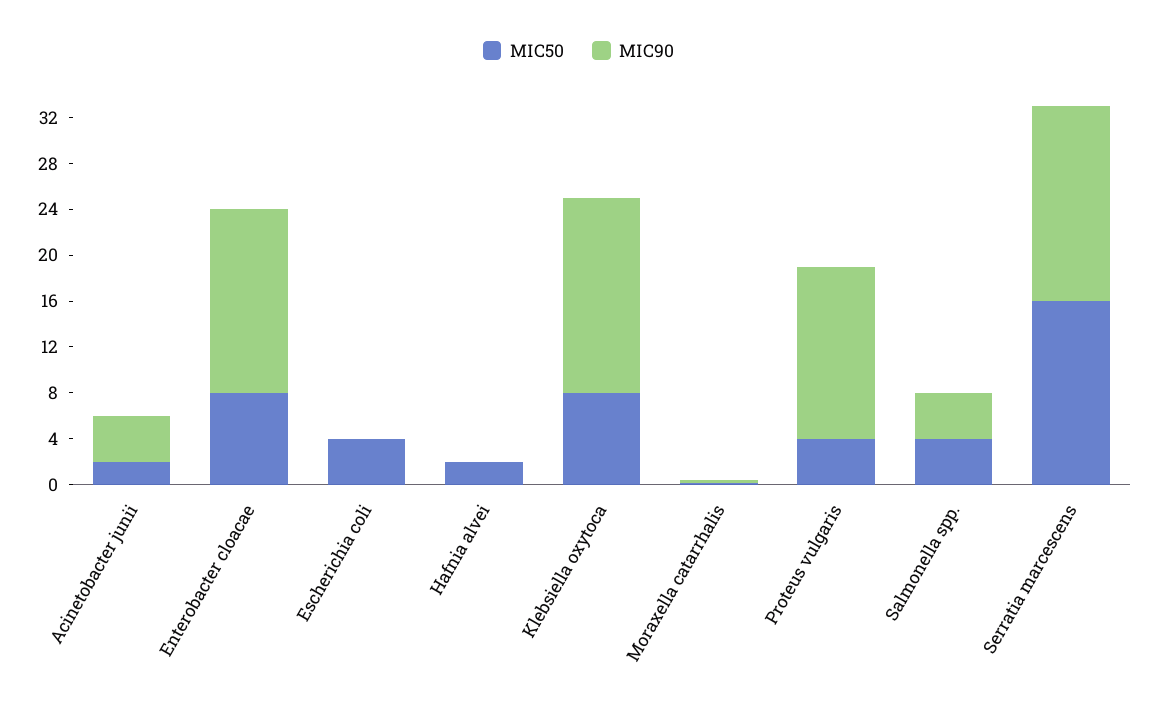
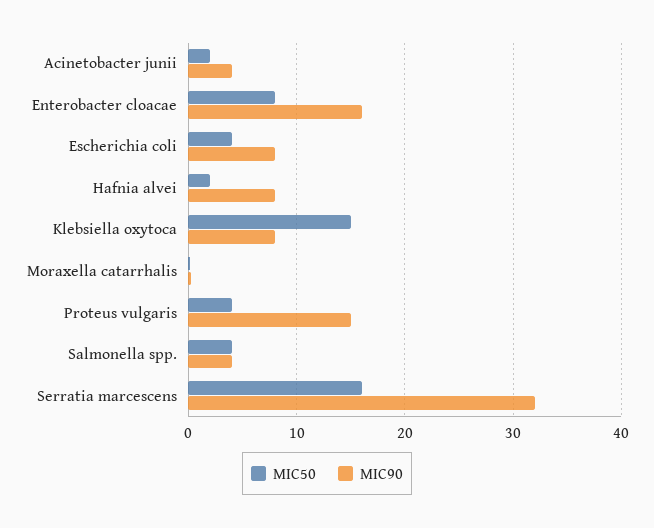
  {
    "MIC50": {
      "Acinetobacter junii": 2,
      "Enterobacter cloacae": 8,
      "Escherichia coli": 4,
      "Hafnia alvei": 2,
-     "Klebsiella oxytoca": 8,
+     "Klebsiella oxytoca": 15,
      "Moraxella catarrhalis": 0,
      "Proteus vulgaris": 4,
      "Salmonella spp.": 4,
      "Serratia marcescens": 16
    },
    "MIC90": {
      "Acinetobacter junii": 4,
      "Enterobacter cloacae": 16,
-     "Escherichia coli": 0,
+     "Escherichia coli": 8,
-     "Hafnia alvei": 0,
+     "Hafnia alvei": 8,
-     "Klebsiella oxytoca": 17,
+     "Klebsiella oxytoca": 8,
      "Moraxella catarrhalis": 0,
      "Proteus vulgaris": 15,
      "Salmonella spp.": 4,
-     "Serratia marcescens": 17
+     "Serratia marcescens": 32
    }
  }

